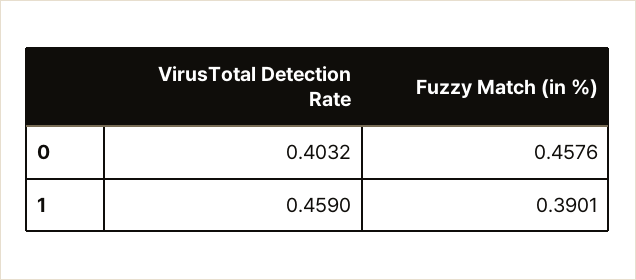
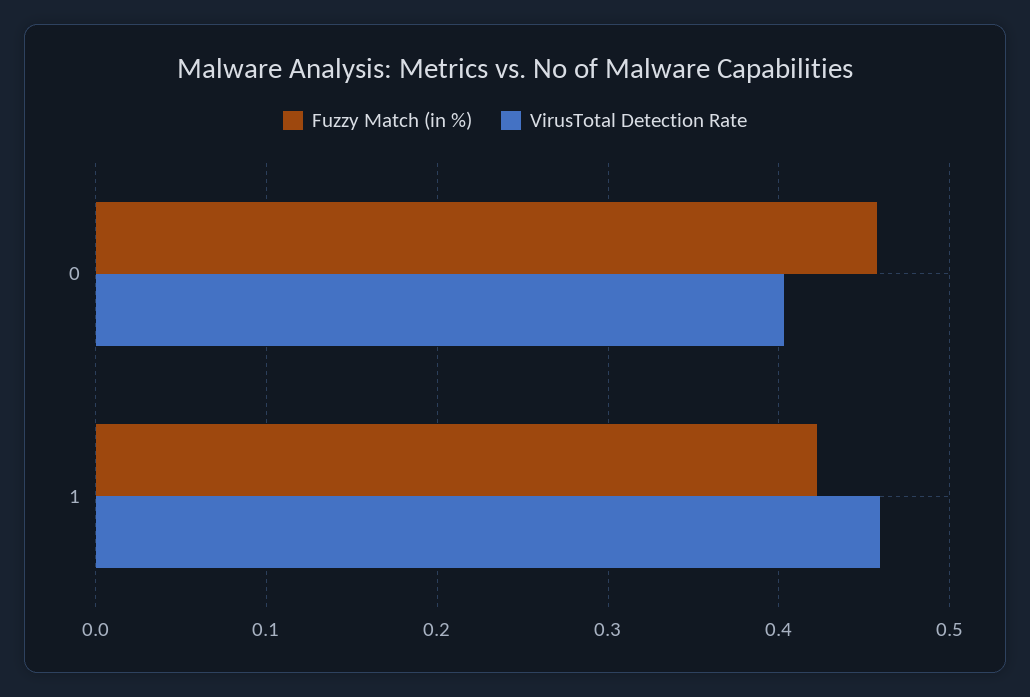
  {
    "VirusTotal Detection Rate": {
      "0": 0.4032,
      "1": 0.459
    },
    "Fuzzy Match (in %)": {
      "0": 0.4576,
-     "1": 0.3901
+     "1": 0.42
    }
  }

